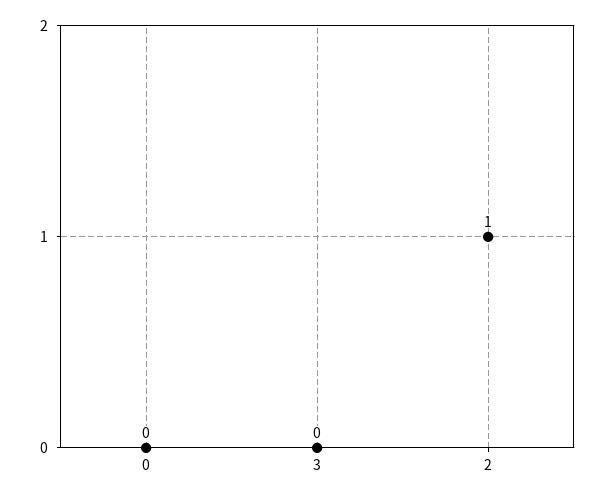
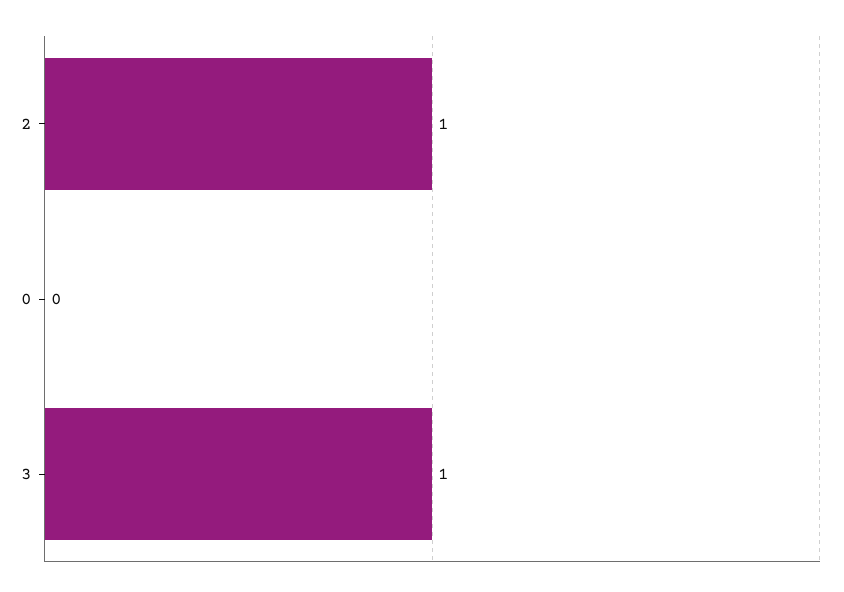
  {
    "0": 0,
-   "3": 0,
+   "3": 1,
    "2": 1
  }

